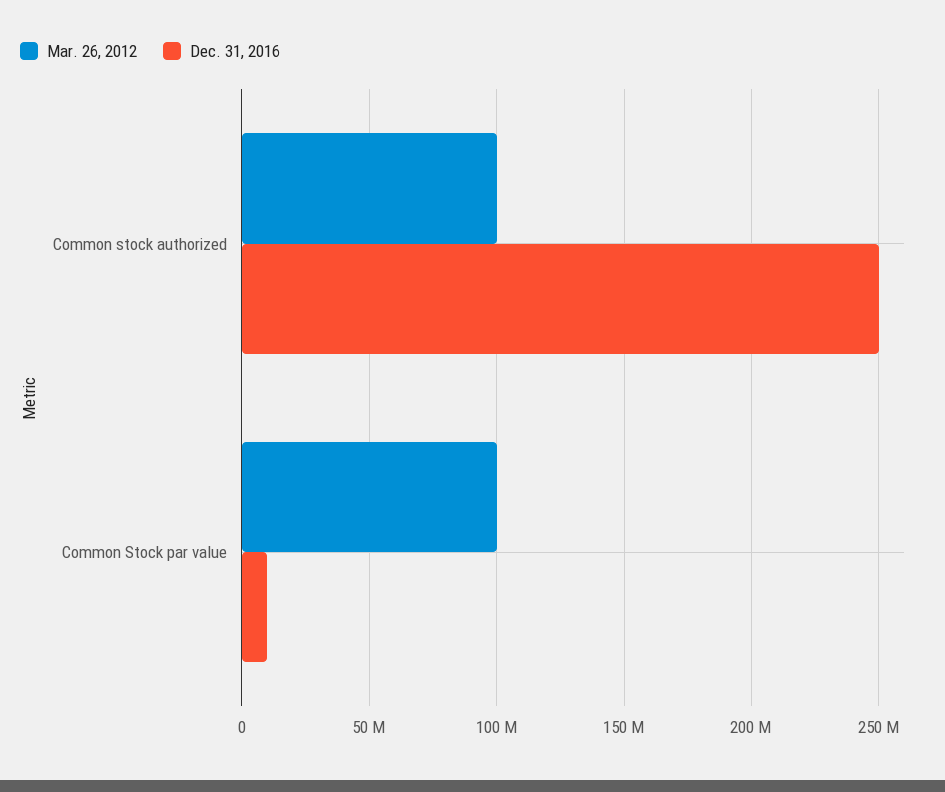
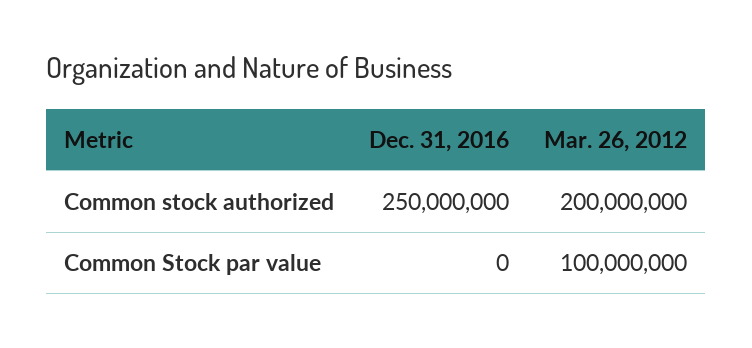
  {
    "Mar. 26, 2012": {
-     "Common stock authorized": 100000000,
+     "Common stock authorized": 200000000,
      "Common Stock par value": 100000000
    },
    "Dec. 31, 2016": {
      "Common stock authorized": 250000000,
-     "Common Stock par value": 10000000
+     "Common Stock par value": 0
    }
  }

